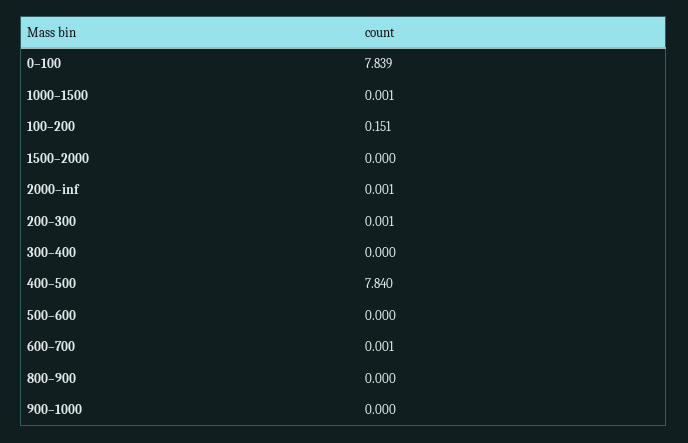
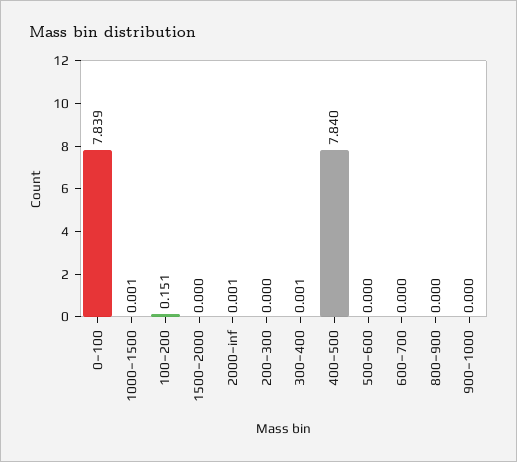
  {
    "0–100": 7.839,
    "1000–1500": 0.001,
    "100–200": 0.151,
    "1500–2000": 0,
    "2000–inf": 0.001,
-   "200–300": 0.001,
+   "200–300": 0,
-   "300–400": 0,
+   "300–400": 0.001,
    "400–500": 7.84,
    "500–600": 0,
-   "600–700": 0.001,
+   "600–700": 0,
    "800–900": 0,
    "900–1000": 0
  }

